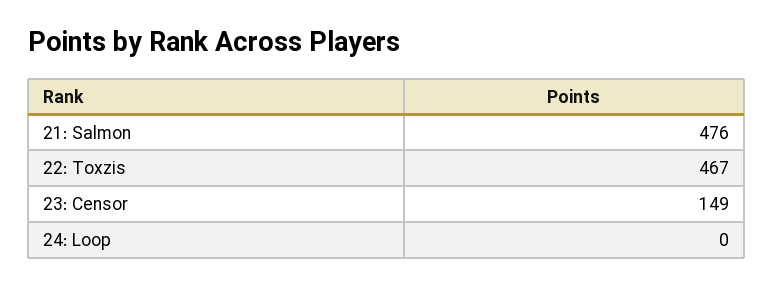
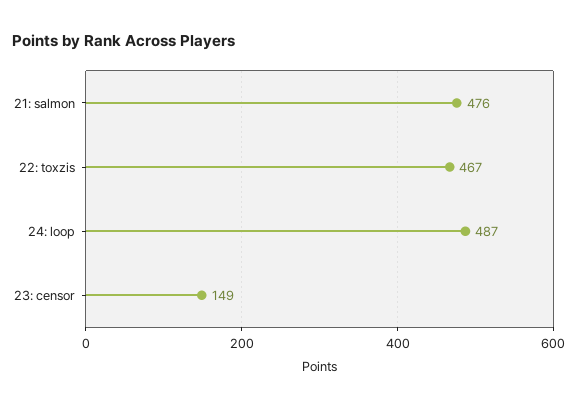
  {
    "21: Salmon": 476,
    "22: Toxzis": 467,
    "23: Censor": 149,
-   "24: Loop": 0
+   "24: Loop": 487
  }

